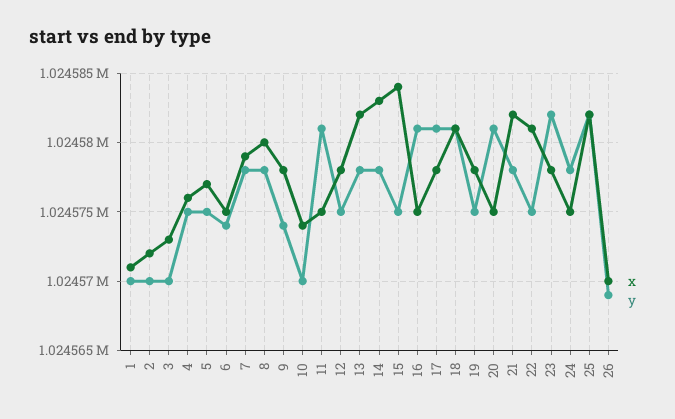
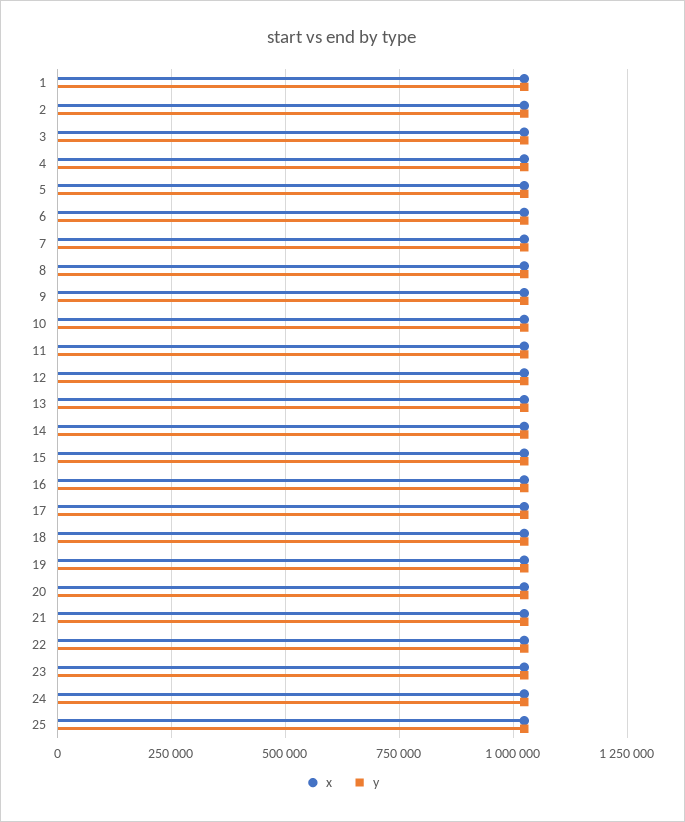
  {
    "x": {
      "1": 1024571,
      "2": 1024572,
      "3": 1024573,
      "4": 1024576,
      "5": 1024577,
      "6": 1024575,
      "7": 1024579,
      "8": 1024580,
      "9": 1024578,
      "10": 1024574,
      "11": 1024575,
      "12": 1024578,
      "13": 1024582,
      "14": 1024583,
      "15": 1024584,
      "16": 1024575,
      "17": 1024578,
      "18": 1024581,
      "19": 1024578,
      "20": 1024575,
      "21": 1024582,
      "22": 1024581,
      "23": 1024578,
      "24": 1024575,
-     "25": 1024582,
+     "25": 1024582
-     "26": 1024570
    },
    "y": {
      "1": 1024570,
      "2": 1024570,
      "3": 1024570,
      "4": 1024575,
      "5": 1024575,
      "6": 1024574,
      "7": 1024578,
      "8": 1024578,
      "9": 1024574,
      "10": 1024570,
      "11": 1024581,
      "12": 1024575,
      "13": 1024578,
      "14": 1024578,
      "15": 1024575,
      "16": 1024581,
      "17": 1024581,
      "18": 1024581,
      "19": 1024575,
      "20": 1024581,
      "21": 1024578,
      "22": 1024575,
      "23": 1024582,
      "24": 1024578,
-     "25": 1024582,
+     "25": 1024582
-     "26": 1024569
    }
  }

